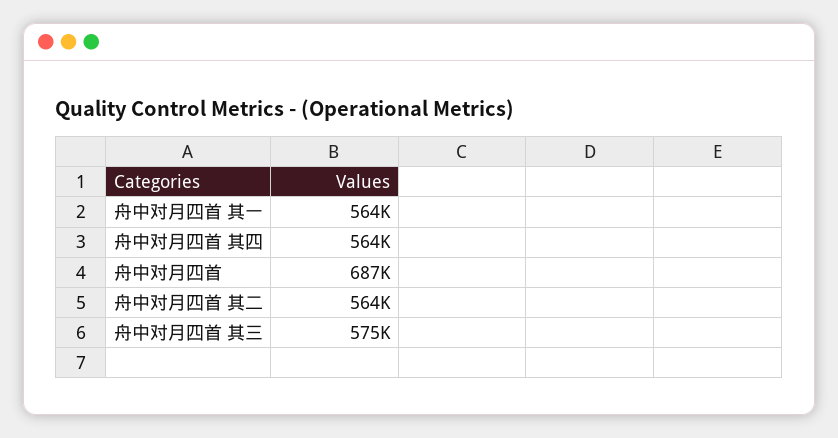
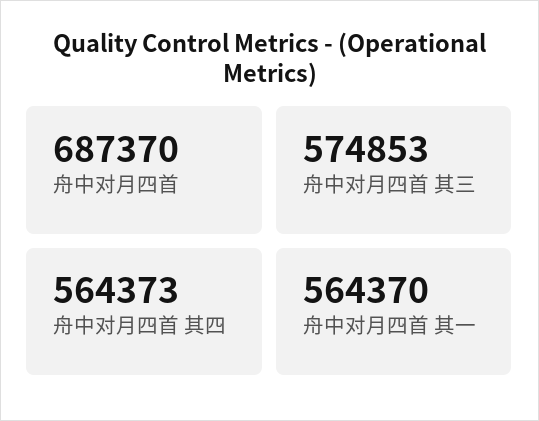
  {
    "舟中对月四首 其一": 564370,
    "舟中对月四首 其四": 564373,
    "舟中对月四首": 687370,
-   "舟中对月四首 其二": 564000,
    "舟中对月四首 其三": 574853
  }

